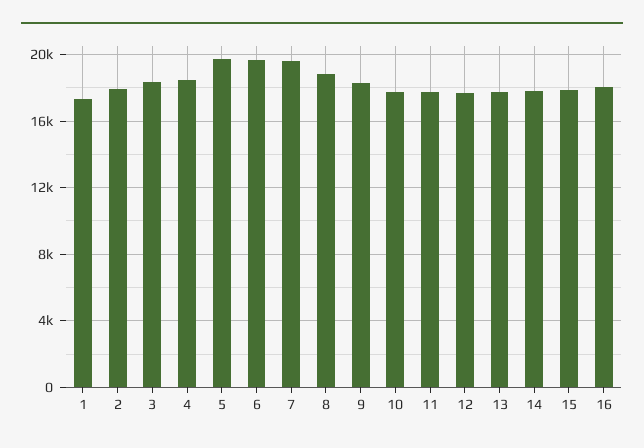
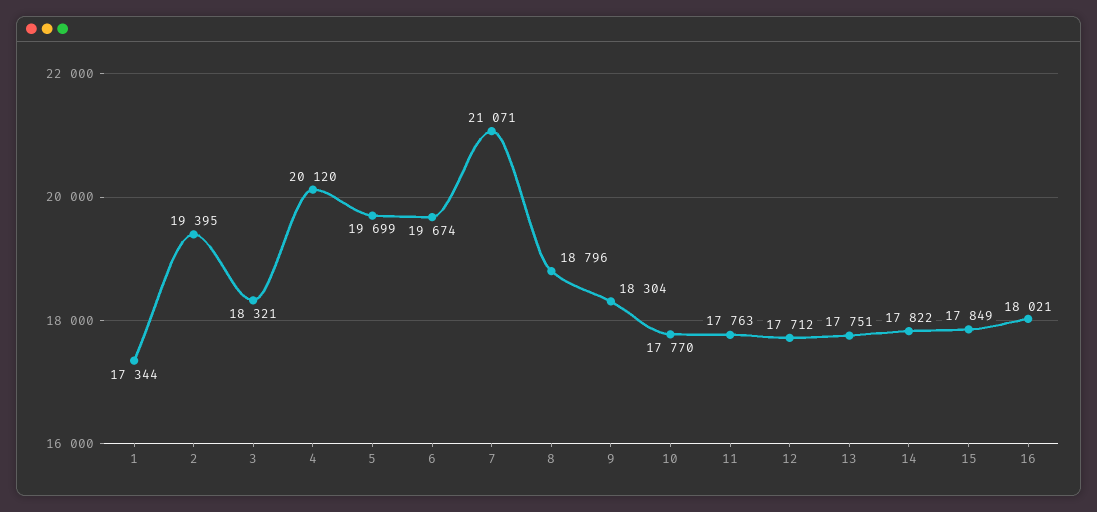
  {
    "1": 17344,
-   "2": 18000,
+   "2": 19395,
    "3": 18321,
-   "4": 18500,
+   "4": 20120,
    "5": 19699,
    "6": 19674,
-   "7": 19500,
+   "7": 21071,
    "8": 18796,
    "9": 18304,
    "10": 17770,
    "11": 17763,
    "12": 17712,
    "13": 17751,
    "14": 17822,
    "15": 17849,
    "16": 18021
  }

